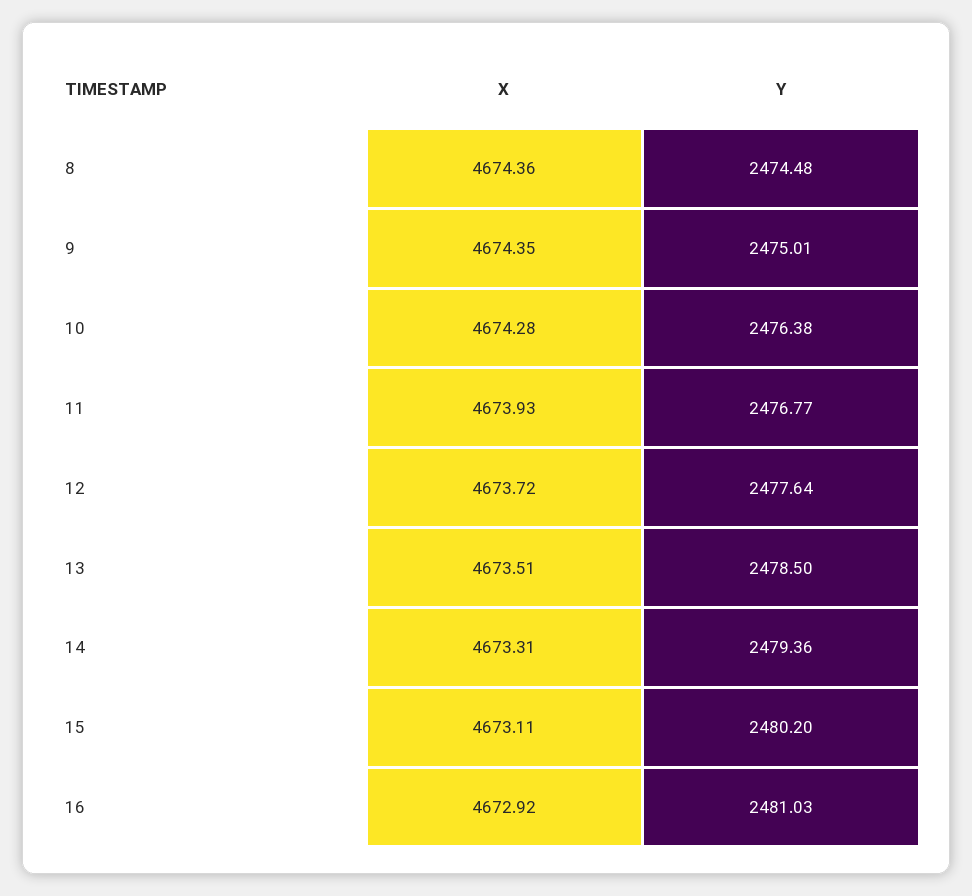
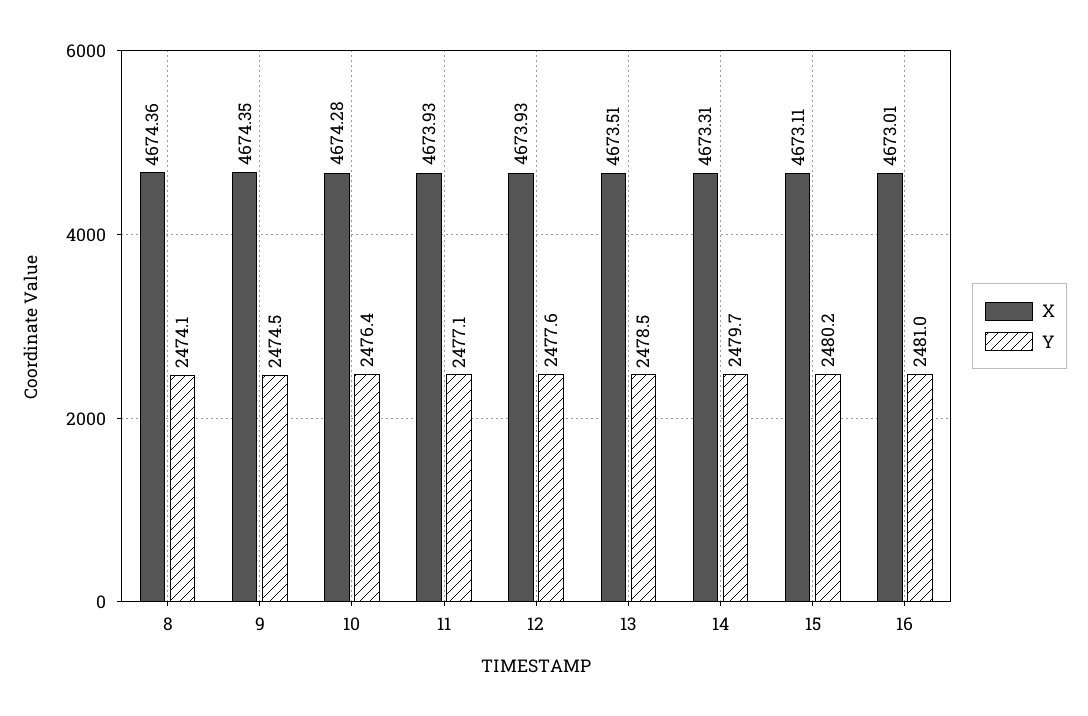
  {
    "X": {
      "8": 4674.36,
      "9": 4674.35,
      "10": 4674.28,
      "11": 4673.93,
-     "12": 4673.72,
+     "12": 4673.93,
      "13": 4673.51,
      "14": 4673.31,
      "15": 4673.11,
-     "16": 4672.92
+     "16": 4673.01
    },
    "Y": {
-     "8": 2474.48,
+     "8": 2474.1,
-     "9": 2475.01,
+     "9": 2474.5,
      "10": 2476.38,
-     "11": 2476.77,
+     "11": 2477.1,
      "12": 2477.64,
      "13": 2478.5,
-     "14": 2479.36,
+     "14": 2479.7,
      "15": 2480.2,
      "16": 2481.03
    }
  }

